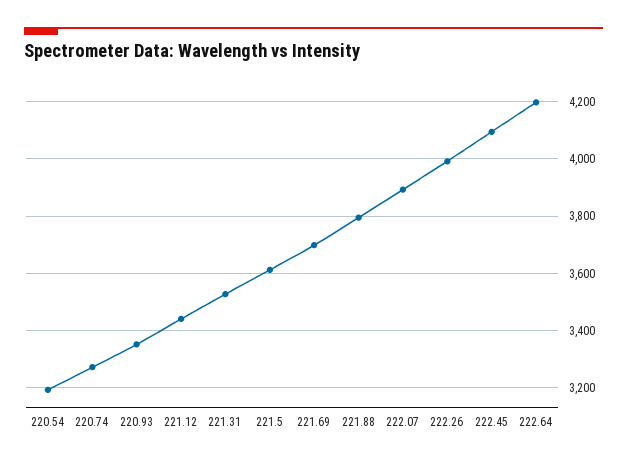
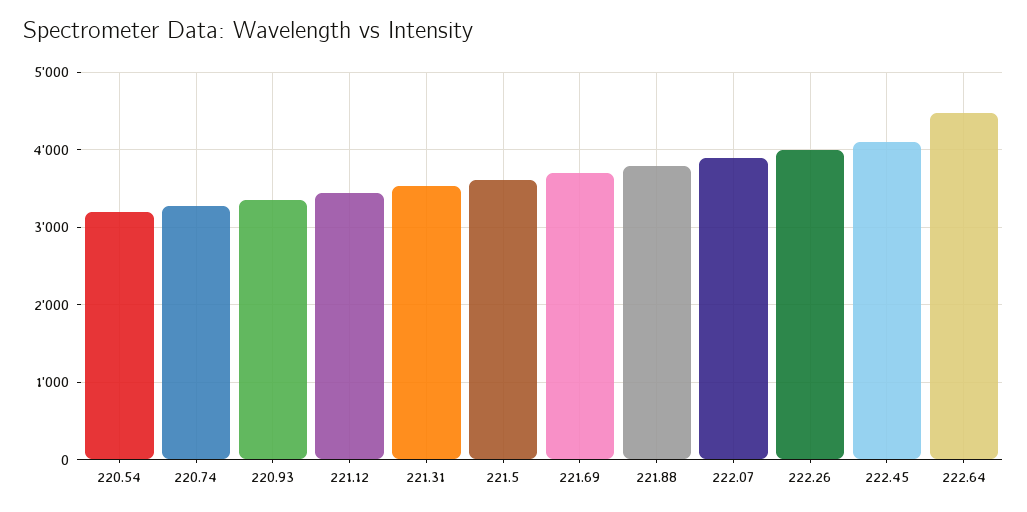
  {
    "220.54": 3200,
    "220.74": 3275,
    "220.93": 3350,
    "221.12": 3450,
    "221.31": 3525,
    "221.5": 3600,
    "221.69": 3700,
    "221.88": 3800,
    "222.07": 3900,
    "222.26": 4000,
    "222.45": 4100,
-   "222.64": 4200
+   "222.64": 4500
  }

